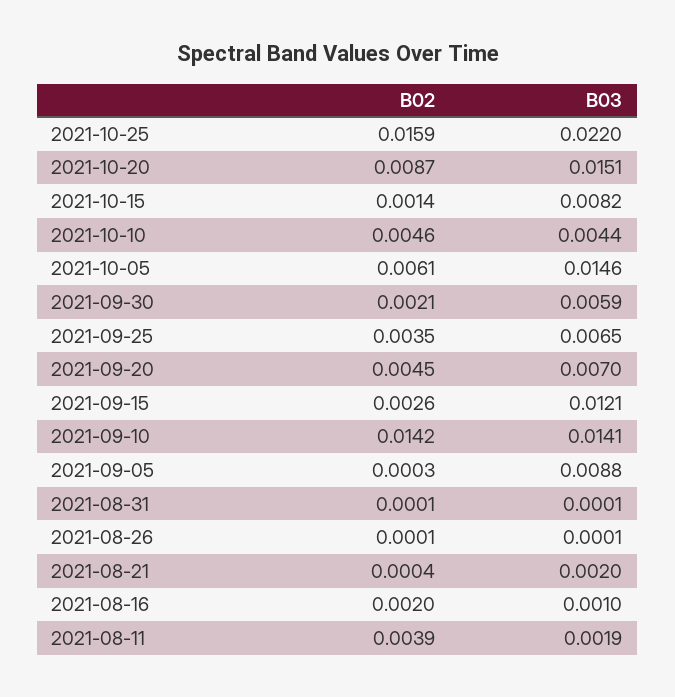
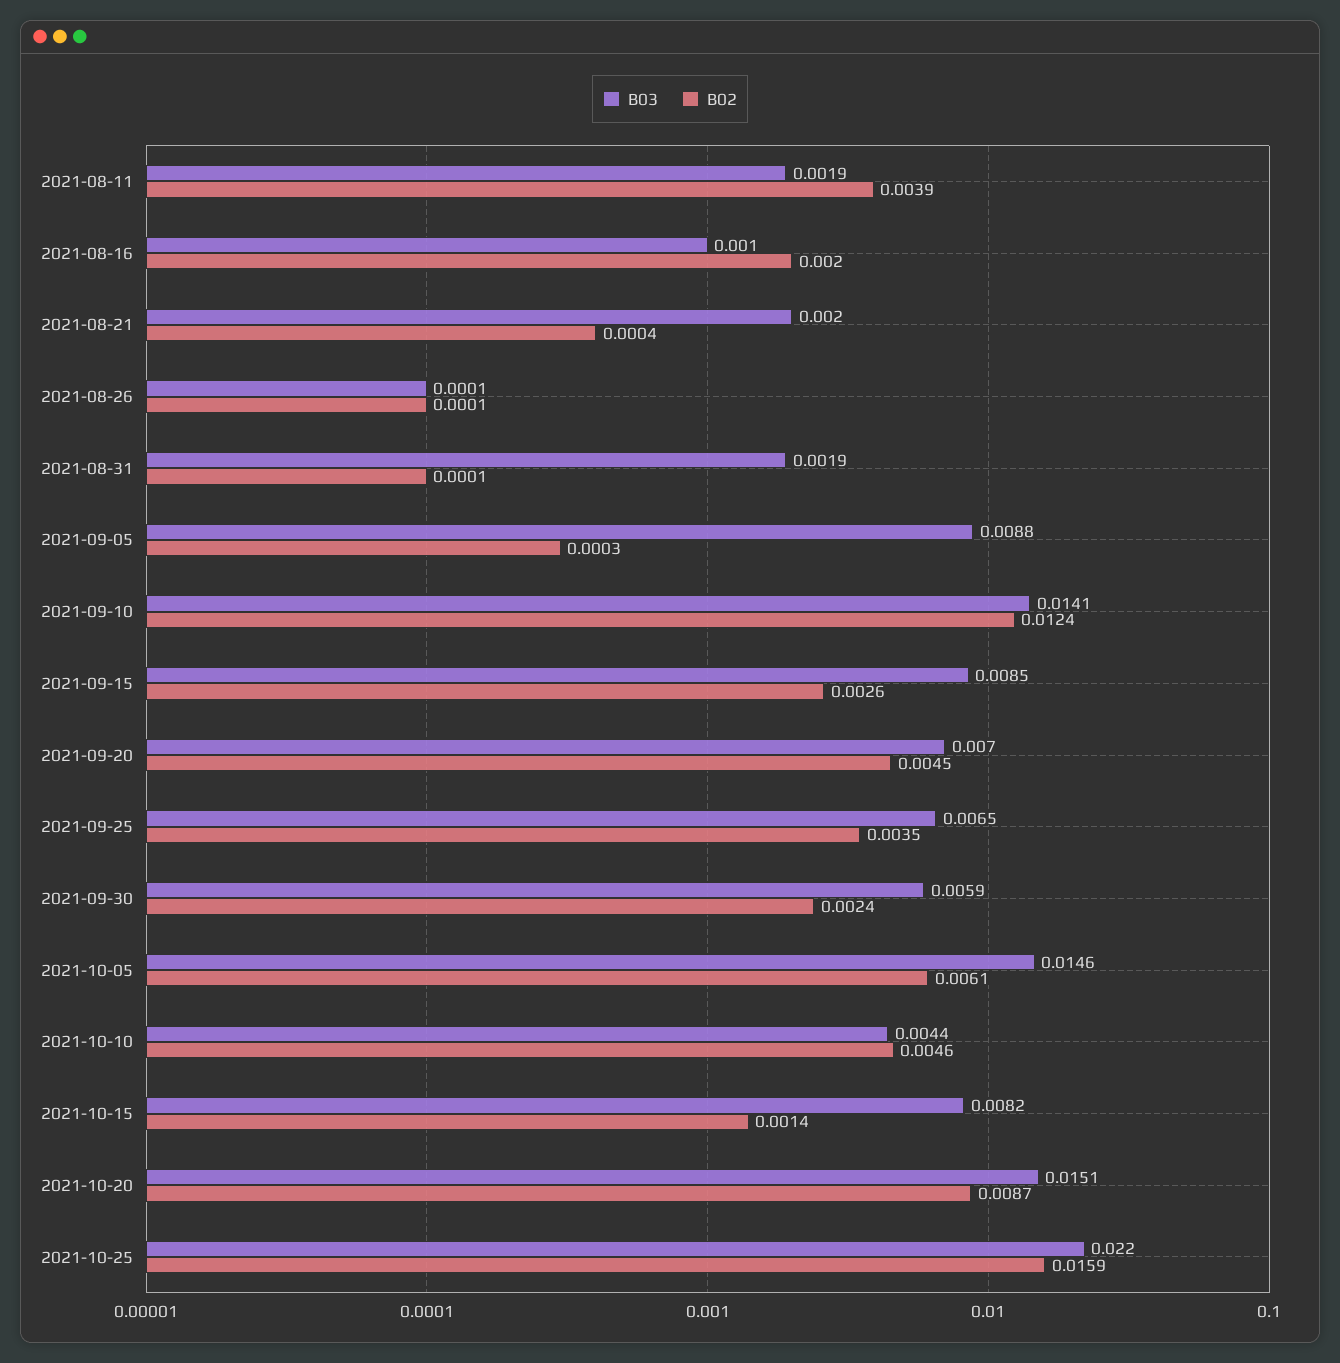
  {
    "B02": {
      "2021-10-25": 0.0159,
      "2021-10-20": 0.0087,
      "2021-10-15": 0.0014,
      "2021-10-10": 0.0046,
      "2021-10-05": 0.0061,
-     "2021-09-30": 0.0021,
+     "2021-09-30": 0.0024,
      "2021-09-25": 0.0035,
      "2021-09-20": 0.0045,
      "2021-09-15": 0.0026,
-     "2021-09-10": 0.0142,
+     "2021-09-10": 0.0124,
      "2021-09-05": 0.0003,
      "2021-08-31": 0.0001,
      "2021-08-26": 0.0001,
      "2021-08-21": 0.0004,
      "2021-08-16": 0.002,
      "2021-08-11": 0.0039
    },
    "B03": {
      "2021-10-25": 0.022,
      "2021-10-20": 0.0151,
      "2021-10-15": 0.0082,
      "2021-10-10": 0.0044,
      "2021-10-05": 0.0146,
      "2021-09-30": 0.0059,
      "2021-09-25": 0.0065,
      "2021-09-20": 0.007,
-     "2021-09-15": 0.0121,
+     "2021-09-15": 0.0085,
      "2021-09-10": 0.0141,
      "2021-09-05": 0.0088,
-     "2021-08-31": 0.0001,
+     "2021-08-31": 0.0019,
      "2021-08-26": 0.0001,
      "2021-08-21": 0.002,
      "2021-08-16": 0.001,
      "2021-08-11": 0.0019
    }
  }

